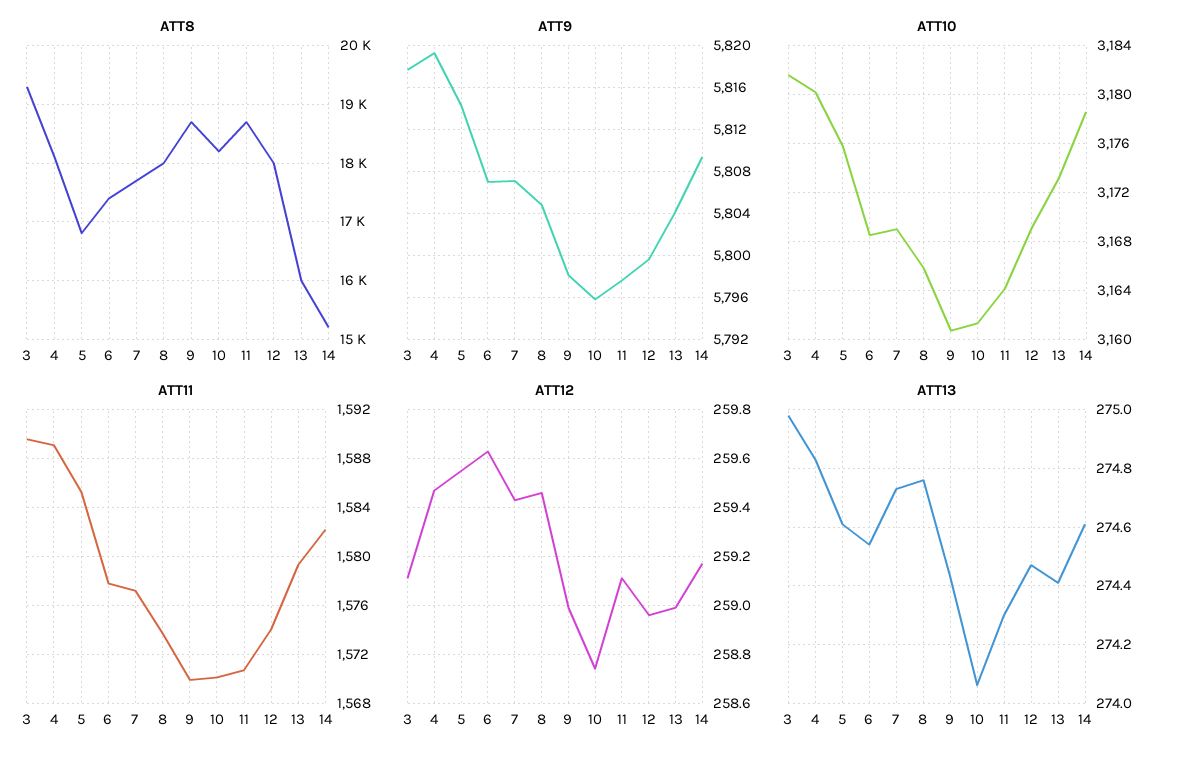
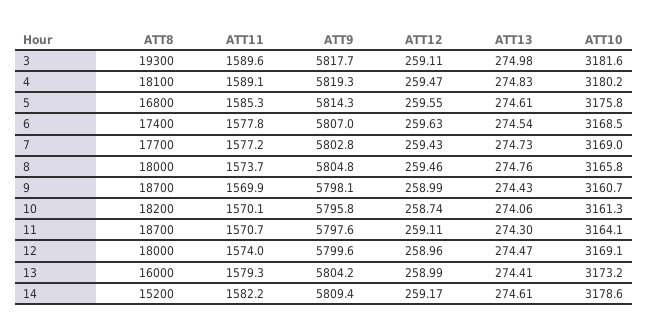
  {
    "ATT8": {
      "3": 19300,
      "4": 18100,
      "5": 16800,
      "6": 17400,
      "7": 17700,
      "8": 18000,
      "9": 18700,
      "10": 18200,
      "11": 18700,
      "12": 18000,
      "13": 16000,
      "14": 15200
    },
    "ATT9": {
      "3": 5817.7,
      "4": 5819.3,
      "5": 5814.3,
      "6": 5807,
-     "7": 5807,
+     "7": 5802.8,
      "8": 5804.8,
      "9": 5798.1,
      "10": 5795.8,
      "11": 5797.6,
      "12": 5799.6,
      "13": 5804.2,
      "14": 5809.4
    },
    "ATT10": {
      "3": 3181.6,
      "4": 3180.2,
      "5": 3175.8,
      "6": 3168.5,
      "7": 3169,
      "8": 3165.8,
      "9": 3160.7,
      "10": 3161.3,
      "11": 3164.1,
      "12": 3169.1,
      "13": 3173.2,
      "14": 3178.6
    },
    "ATT11": {
      "3": 1589.6,
      "4": 1589.1,
      "5": 1585.3,
      "6": 1577.8,
      "7": 1577.2,
      "8": 1573.7,
      "9": 1569.9,
      "10": 1570.1,
      "11": 1570.7,
      "12": 1574,
      "13": 1579.3,
      "14": 1582.2
    },
    "ATT12": {
      "3": 259.11,
      "4": 259.47,
      "5": 259.55,
      "6": 259.63,
      "7": 259.43,
      "8": 259.46,
      "9": 258.99,
      "10": 258.74,
      "11": 259.11,
      "12": 258.96,
      "13": 258.99,
      "14": 259.17
    },
    "ATT13": {
      "3": 274.98,
      "4": 274.83,
      "5": 274.61,
      "6": 274.54,
      "7": 274.73,
      "8": 274.76,
      "9": 274.43,
      "10": 274.06,
      "11": 274.3,
      "12": 274.47,
      "13": 274.41,
      "14": 274.61
    }
  }

